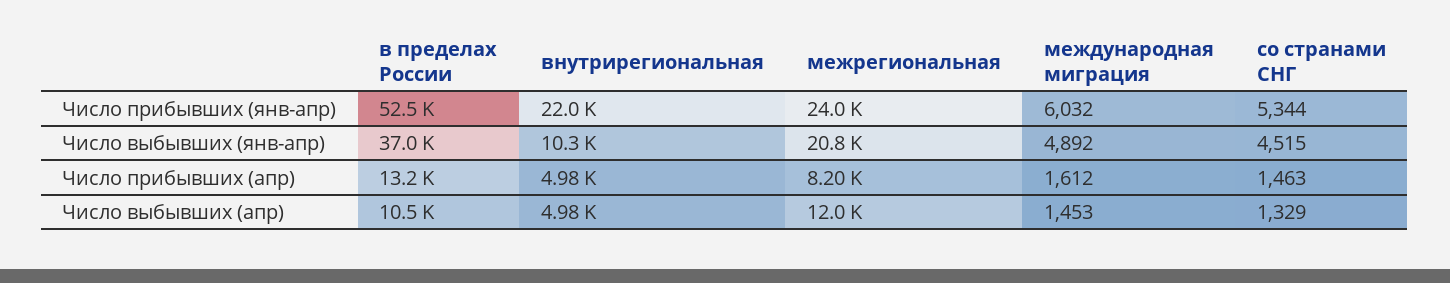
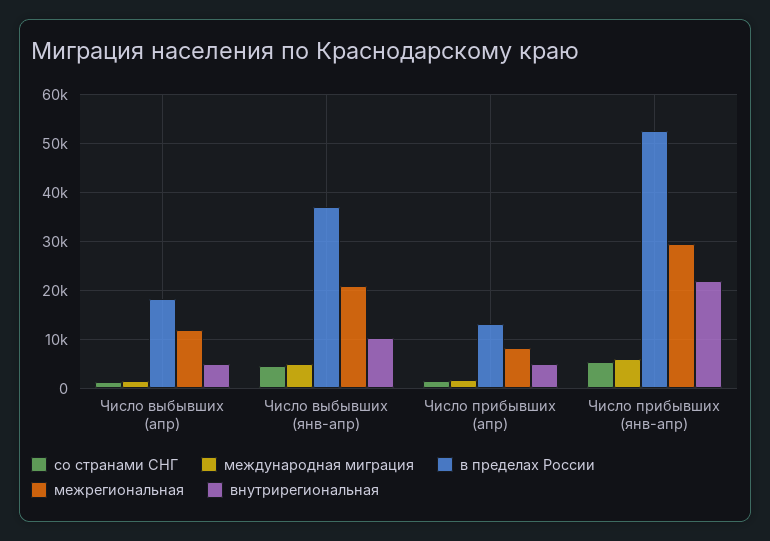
  {
    "в пределах России": {
      "Число прибывших (янв-апр)": 52500,
      "Число выбывших (янв-апр)": 37000,
      "Число прибывших (апр)": 13200,
-     "Число выбывших (апр)": 10500
+     "Число выбывших (апр)": 18000
    },
    "внутрирегиональная": {
      "Число прибывших (янв-апр)": 22000,
      "Число выбывших (янв-апр)": 10300,
      "Число прибывших (апр)": 4980,
      "Число выбывших (апр)": 4980
    },
    "межрегиональная": {
-     "Число прибывших (янв-апр)": 24000,
+     "Число прибывших (янв-апр)": 30000,
      "Число выбывших (янв-апр)": 20800,
      "Число прибывших (апр)": 8200,
      "Число выбывших (апр)": 12000
    },
    "международная миграция": {
      "Число прибывших (янв-апр)": 6032,
      "Число выбывших (янв-апр)": 4892,
      "Число прибывших (апр)": 1612,
      "Число выбывших (апр)": 1453
    },
    "со странами СНГ": {
      "Число прибывших (янв-апр)": 5344,
      "Число выбывших (янв-апр)": 4515,
      "Число прибывших (апр)": 1463,
      "Число выбывших (апр)": 1329
    }
  }

